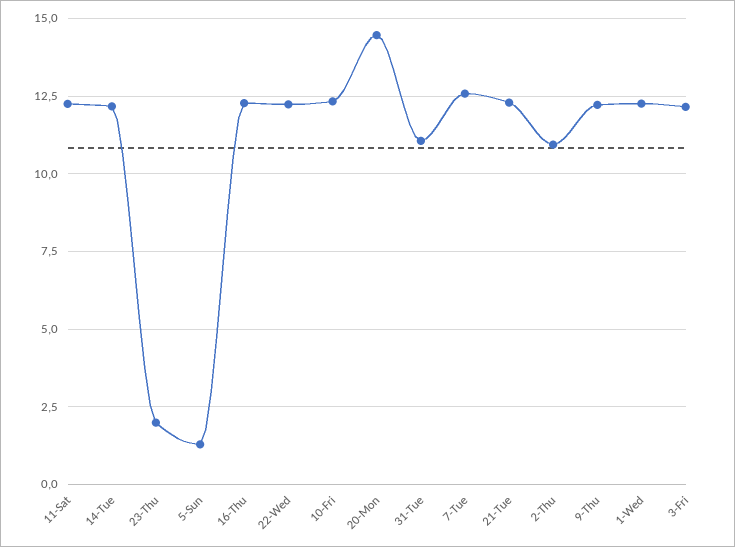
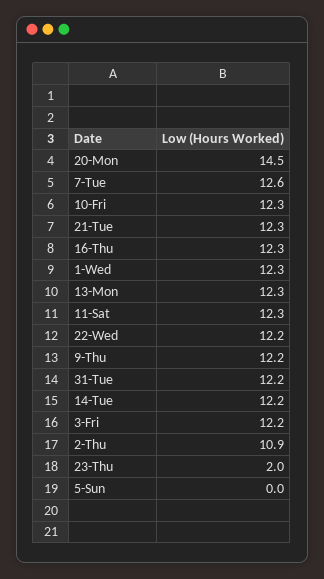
  {
    "11-Sat": 12.3,
    "14-Tue": 12.2,
    "23-Thu": 2,
-   "5-Sun": 1.25,
+   "5-Sun": 0,
    "16-Thu": 12.3,
    "22-Wed": 12.2,
    "10-Fri": 12.3,
    "20-Mon": 14.5,
-   "31-Tue": 11,
+   "31-Tue": 12.2,
    "7-Tue": 12.6,
    "21-Tue": 12.3,
    "2-Thu": 10.9,
    "9-Thu": 12.2,
    "1-Wed": 12.3,
-   "3-Fri": 12.2
+   "3-Fri": 12.2,
+   "13-Mon": 12.3
  }

